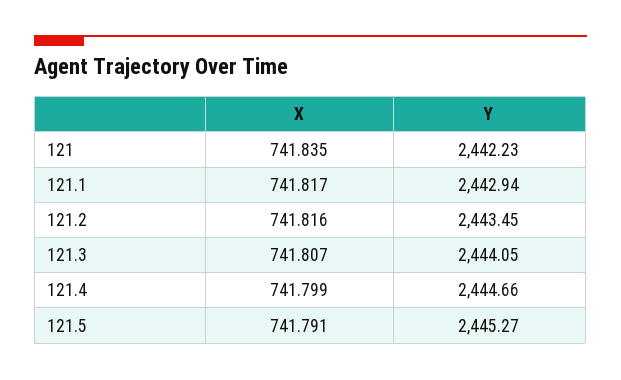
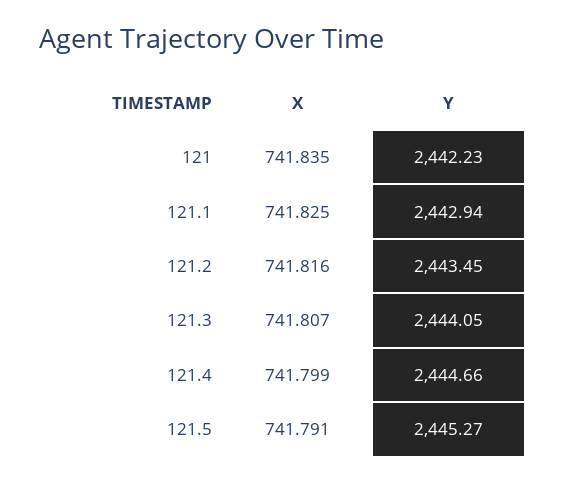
  {
    "X": {
      "121": 741.835,
-     "121.1": 741.817,
+     "121.1": 741.825,
      "121.2": 741.816,
      "121.3": 741.807,
      "121.4": 741.799,
      "121.5": 741.791
    },
    "Y": {
      "121": 2442.23,
      "121.1": 2442.94,
      "121.2": 2443.45,
      "121.3": 2444.05,
      "121.4": 2444.66,
      "121.5": 2445.27
    }
  }

